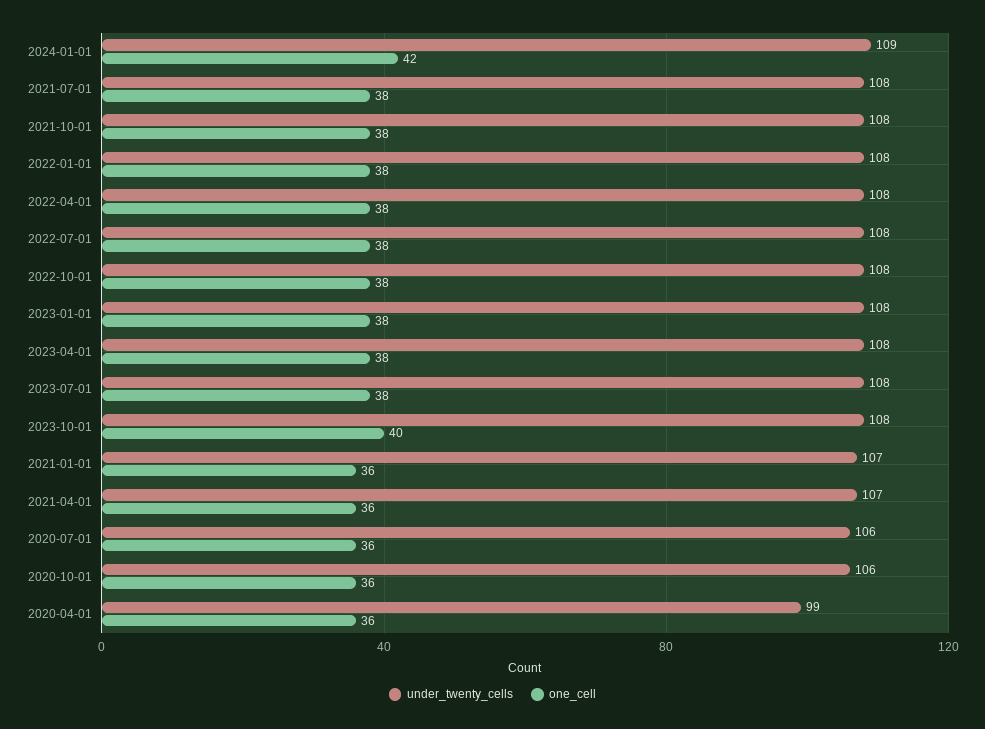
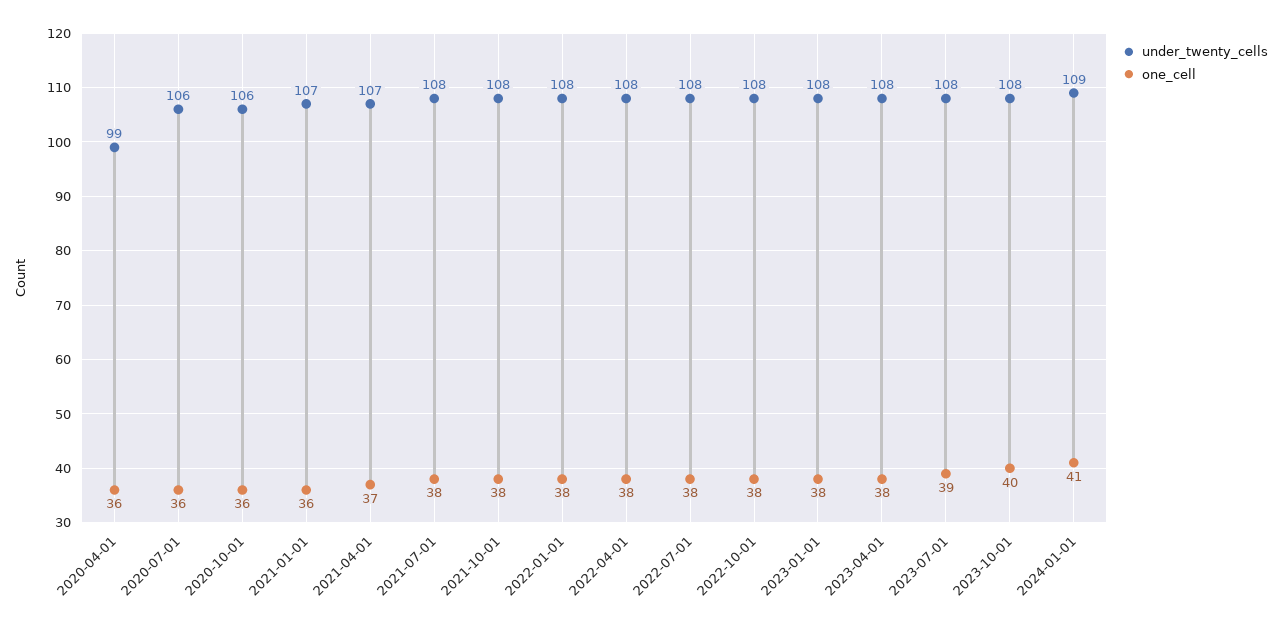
  {
    "under_twenty_cells": {
      "2024-01-01": 109,
      "2021-07-01": 108,
      "2021-10-01": 108,
      "2022-01-01": 108,
      "2022-04-01": 108,
      "2022-07-01": 108,
      "2022-10-01": 108,
      "2023-01-01": 108,
      "2023-04-01": 108,
      "2023-07-01": 108,
      "2023-10-01": 108,
      "2021-01-01": 107,
      "2021-04-01": 107,
      "2020-07-01": 106,
      "2020-10-01": 106,
      "2020-04-01": 99
    },
    "one_cell": {
-     "2024-01-01": 42,
+     "2024-01-01": 41,
      "2021-07-01": 38,
      "2021-10-01": 38,
      "2022-01-01": 38,
      "2022-04-01": 38,
      "2022-07-01": 38,
      "2022-10-01": 38,
      "2023-01-01": 38,
      "2023-04-01": 38,
-     "2023-07-01": 38,
+     "2023-07-01": 39,
      "2023-10-01": 40,
      "2021-01-01": 36,
-     "2021-04-01": 36,
+     "2021-04-01": 37,
      "2020-07-01": 36,
      "2020-10-01": 36,
      "2020-04-01": 36
    }
  }

